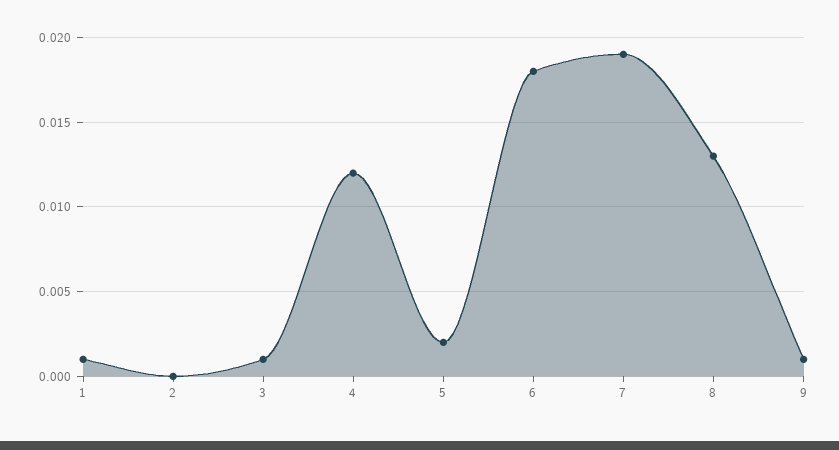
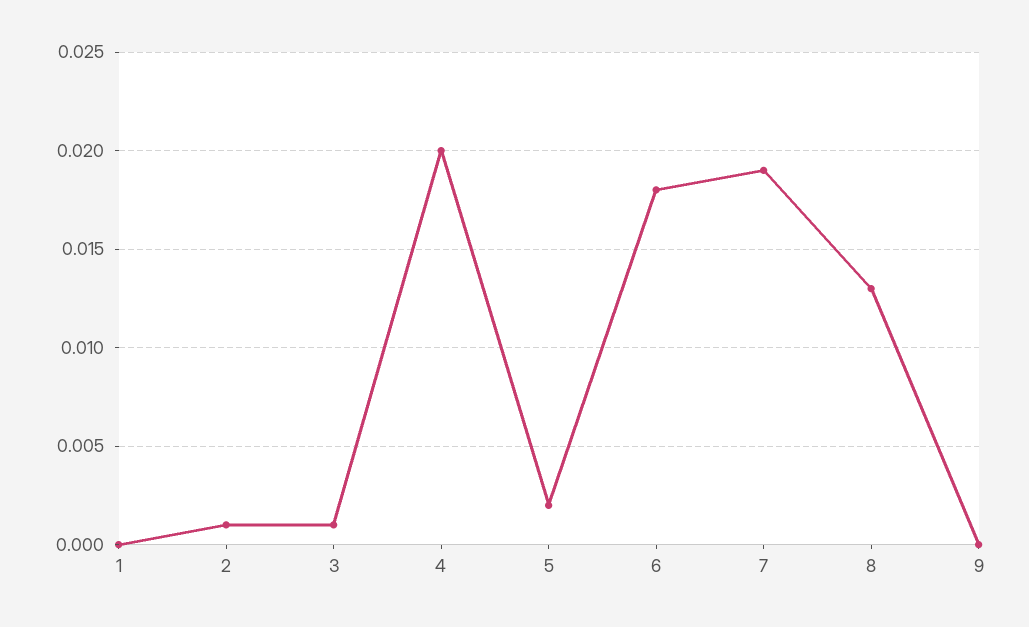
  {
-   "1": 0.001,
+   "1": 0,
-   "2": 0,
+   "2": 0.001,
    "3": 0.001,
-   "4": 0.012,
+   "4": 0.02,
    "5": 0.002,
    "6": 0.018,
    "7": 0.019,
    "8": 0.013,
-   "9": 0.001
+   "9": 0
  }

